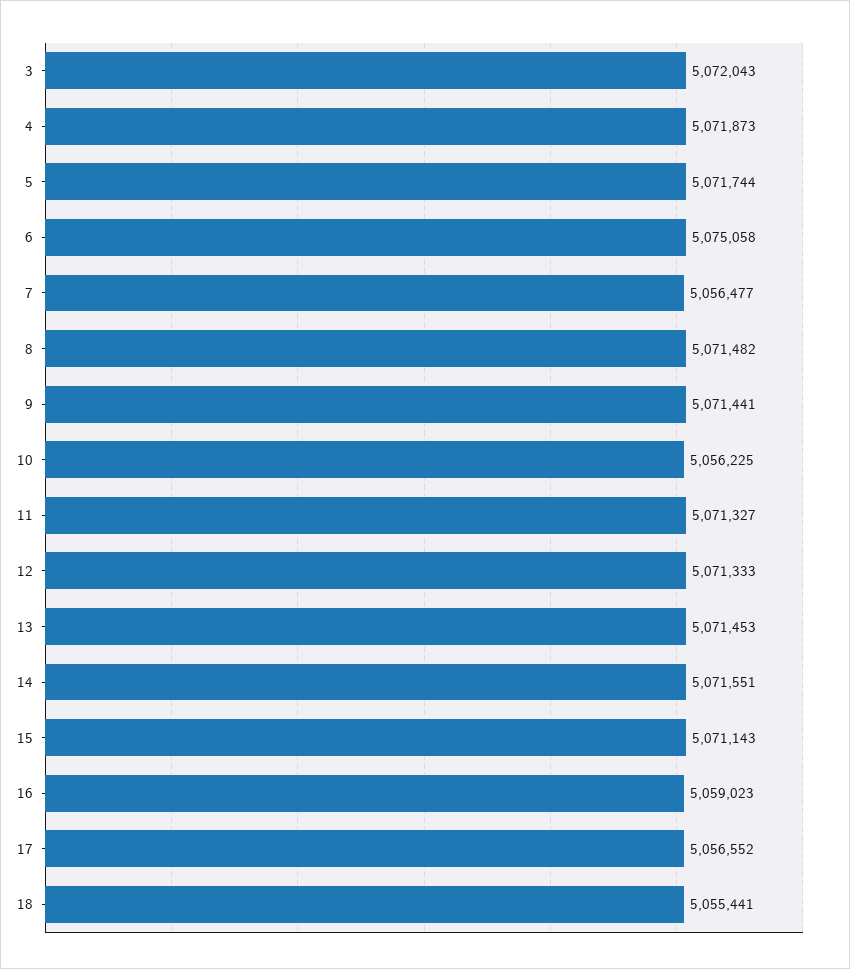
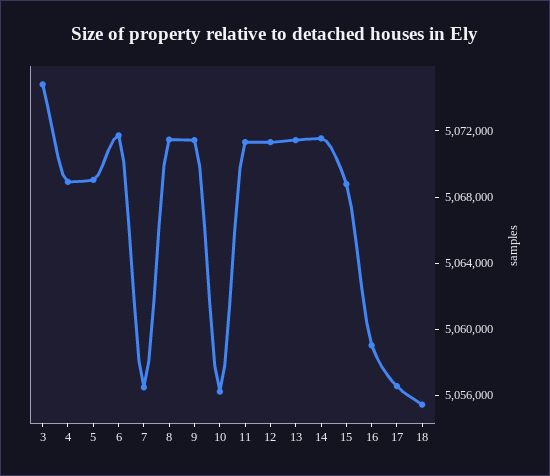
  {
-   "3": 5072043,
+   "3": 5075000,
-   "4": 5071873,
+   "4": 5069000,
-   "5": 5071744,
+   "5": 5069000,
-   "6": 5075058,
+   "6": 5072000,
    "7": 5056477,
    "8": 5071482,
    "9": 5071441,
    "10": 5056225,
    "11": 5071327,
    "12": 5071333,
    "13": 5071453,
    "14": 5071551,
-   "15": 5071143,
+   "15": 5069000,
    "16": 5059023,
    "17": 5056552,
    "18": 5055441
  }

